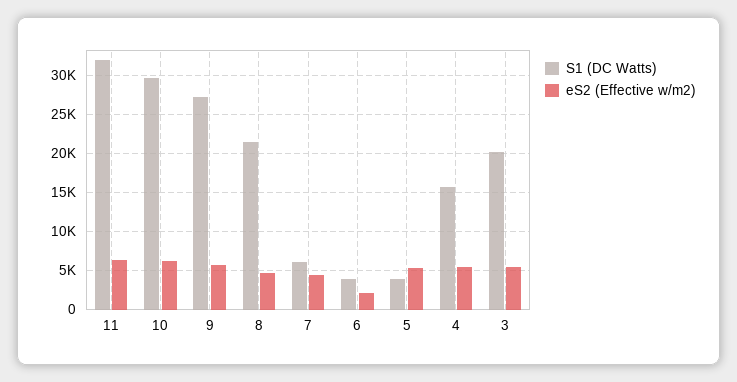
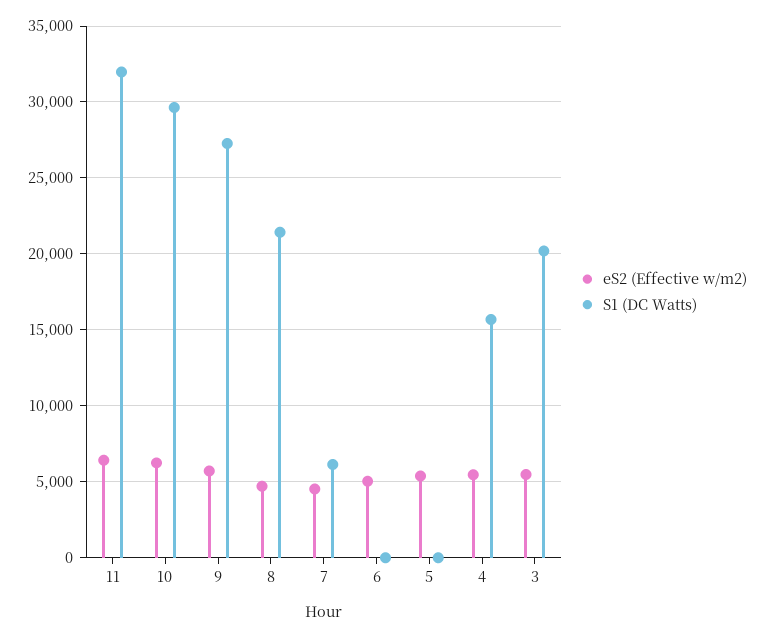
  {
    "S1 (DC Watts)": {
      "11": 32000,
      "10": 29500,
      "9": 27500,
      "8": 21500,
      "7": 6000,
-     "6": 4000,
+     "6": 0,
-     "5": 4000,
+     "5": 0,
      "4": 15500,
      "3": 20000
    },
    "eS2 (Effective w/m2)": {
      "11": 6500,
      "10": 6000,
      "9": 5500,
      "8": 4500,
      "7": 4500,
-     "6": 2000,
+     "6": 5000,
      "5": 5500,
      "4": 5500,
      "3": 5500
    }
  }

